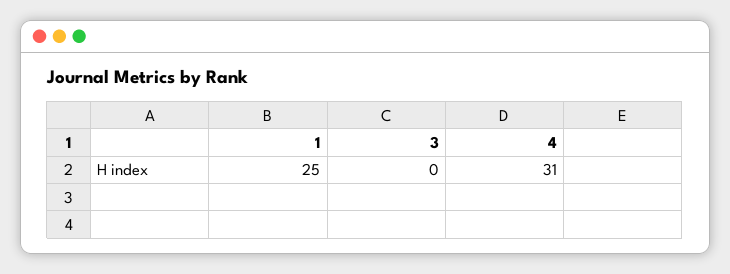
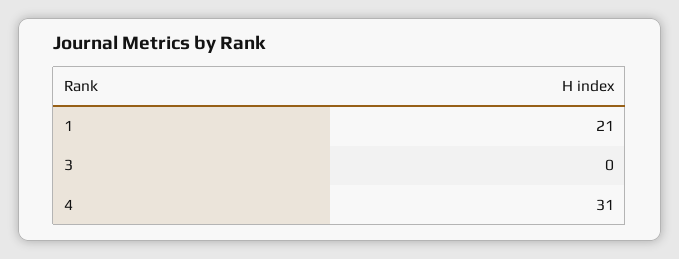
  {
-   "1": 25,
+   "1": 21,
    "3": 0,
    "4": 31
  }

